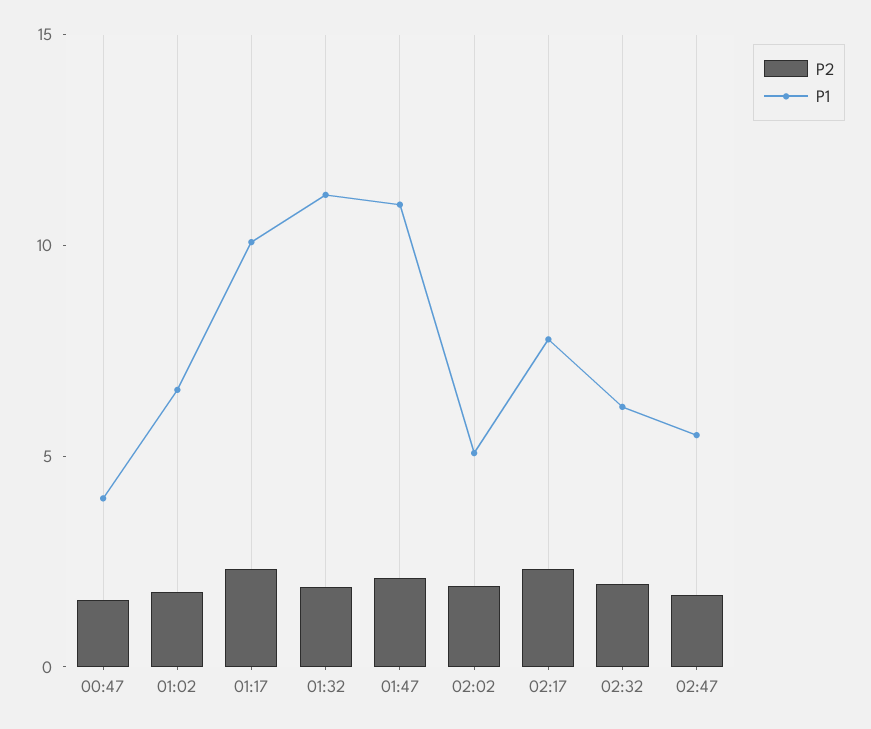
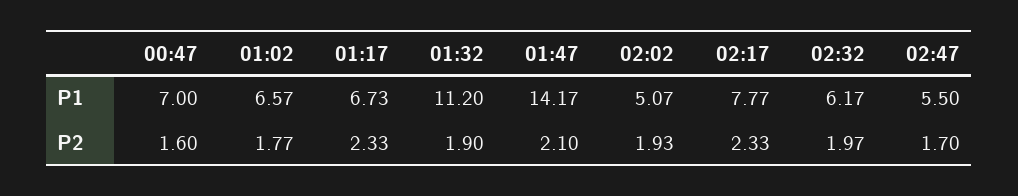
  {
    "P2": {
      "00:47": 1.6,
      "01:02": 1.77,
      "01:17": 2.33,
      "01:32": 1.9,
      "01:47": 2.1,
      "02:02": 1.93,
      "02:17": 2.33,
      "02:32": 1.97,
      "02:47": 1.7
    },
    "P1": {
-     "00:47": 4,
+     "00:47": 7,
      "01:02": 6.57,
-     "01:17": 10,
+     "01:17": 6.73,
      "01:32": 11.2,
-     "01:47": 11,
+     "01:47": 14.17,
      "02:02": 5.07,
      "02:17": 7.77,
      "02:32": 6.17,
      "02:47": 5.5
    }
  }

